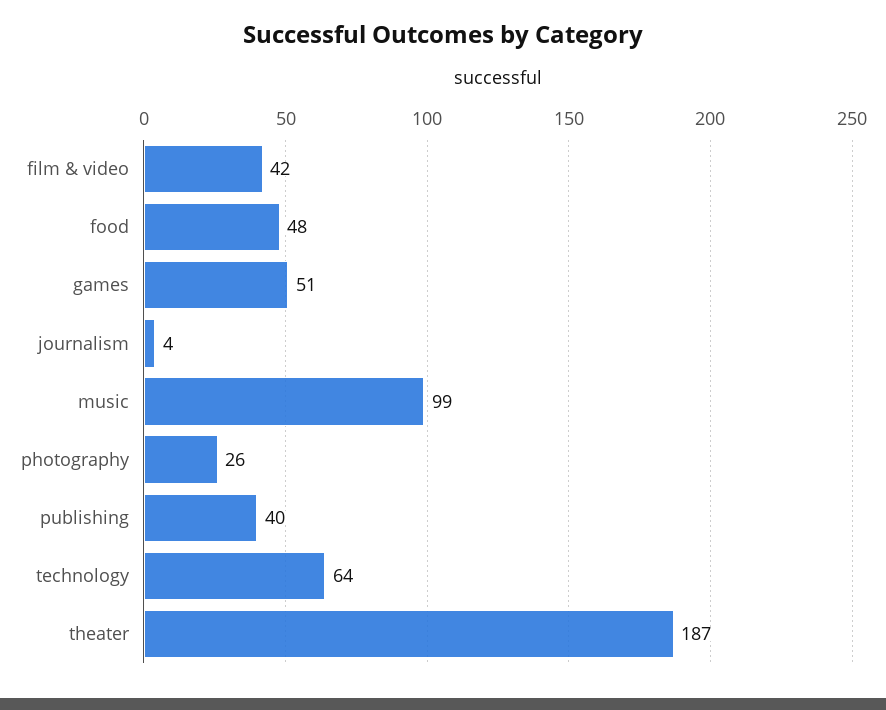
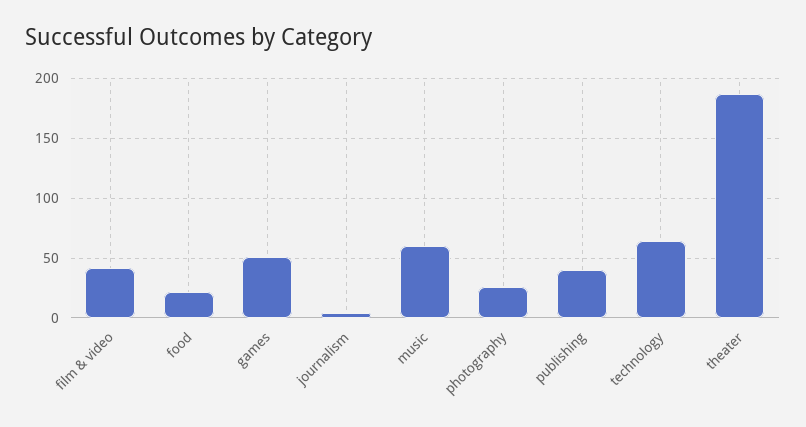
  {
    "film & video": 42,
-   "food": 48,
+   "food": 20,
    "games": 51,
    "journalism": 4,
-   "music": 99,
+   "music": 60,
    "photography": 26,
    "publishing": 40,
    "technology": 64,
    "theater": 187
  }

